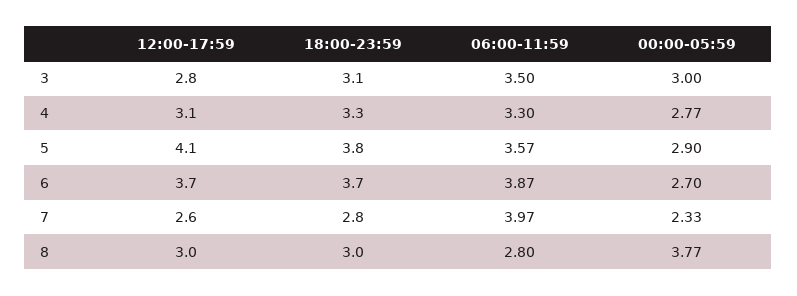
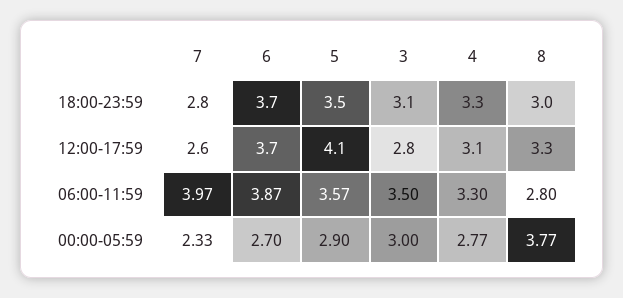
  {
    "12:00-17:59": {
      "3": 2.8,
      "4": 3.1,
      "5": 4.1,
      "6": 3.7,
      "7": 2.6,
-     "8": 3
+     "8": 3.3
    },
    "18:00-23:59": {
      "3": 3.1,
      "4": 3.3,
-     "5": 3.8,
+     "5": 3.5,
      "6": 3.7,
      "7": 2.8,
      "8": 3
    },
    "06:00-11:59": {
      "3": 3.5,
      "4": 3.3,
      "5": 3.57,
      "6": 3.87,
      "7": 3.97,
      "8": 2.8
    },
    "00:00-05:59": {
      "3": 3,
      "4": 2.77,
      "5": 2.9,
      "6": 2.7,
      "7": 2.33,
      "8": 3.77
    }
  }

